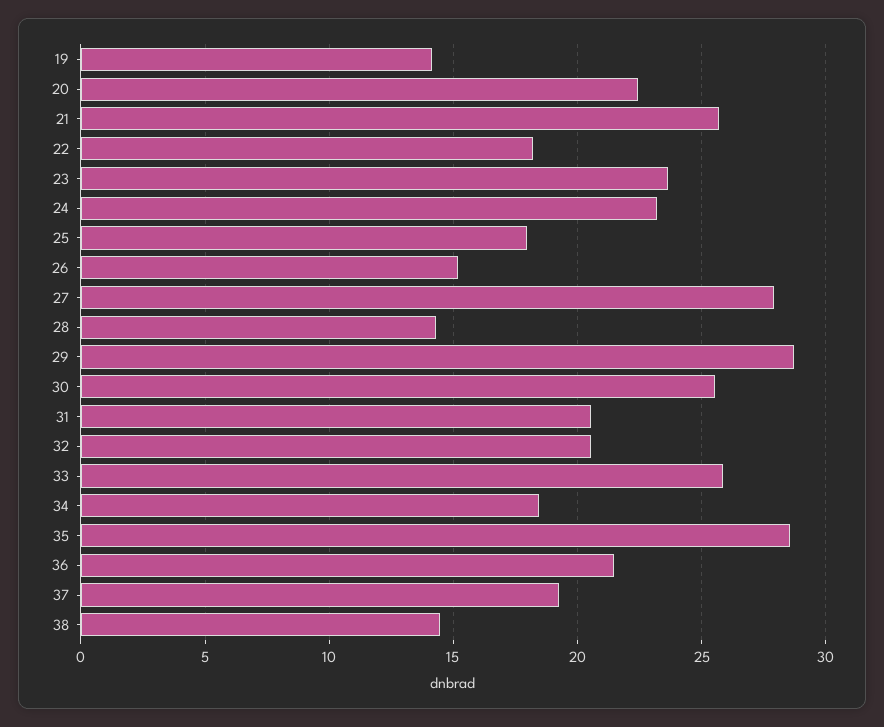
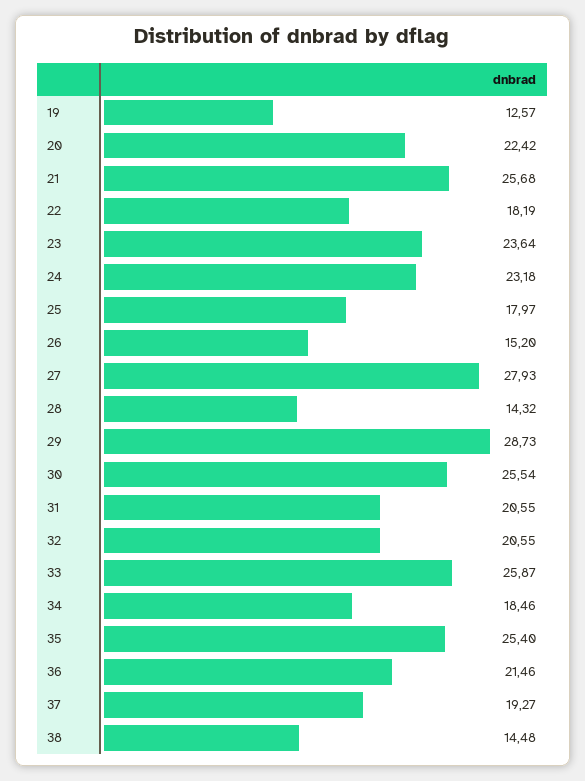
  {
-   "19": 14,
+   "19": 12.57,
    "20": 22.42,
    "21": 25.68,
    "22": 18.19,
    "23": 23.64,
    "24": 23.18,
    "25": 17.97,
    "26": 15.2,
    "27": 27.93,
    "28": 14.32,
    "29": 28.73,
    "30": 25.54,
    "31": 20.55,
    "32": 20.55,
    "33": 25.87,
    "34": 18.46,
-   "35": 28.5,
+   "35": 25.4,
    "36": 21.46,
    "37": 19.27,
    "38": 14.48
  }

